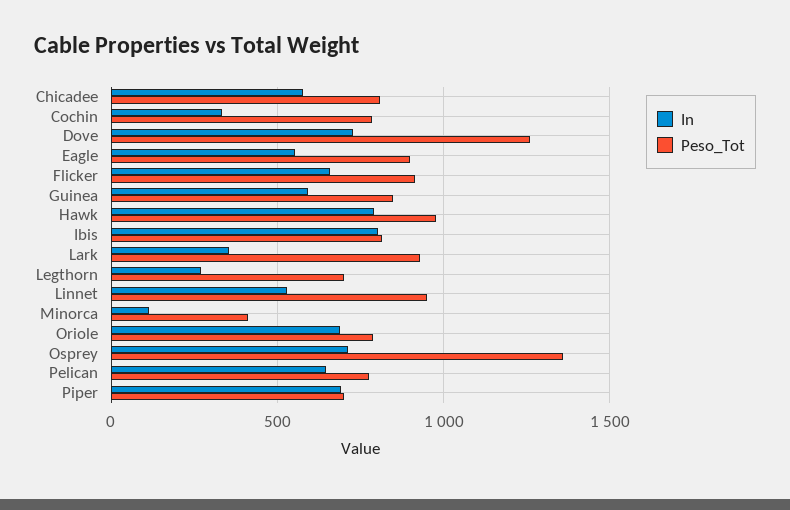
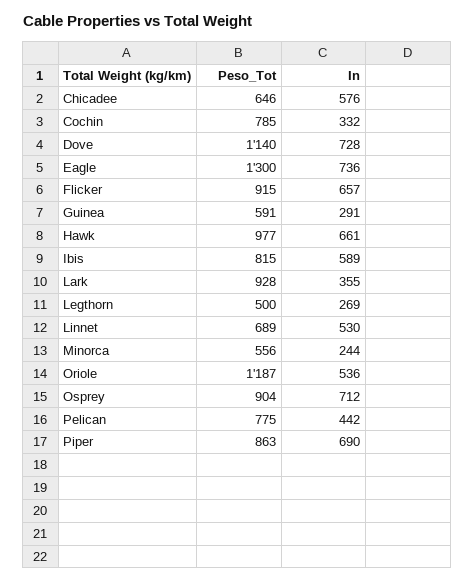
  {
    "In": {
      "Chicadee": 576,
      "Cochin": 332,
      "Dove": 728,
-     "Eagle": 550,
+     "Eagle": 736,
      "Flicker": 657,
-     "Guinea": 600,
+     "Guinea": 291,
-     "Hawk": 800,
+     "Hawk": 661,
-     "Ibis": 800,
+     "Ibis": 589,
      "Lark": 355,
      "Legthorn": 269,
      "Linnet": 530,
-     "Minorca": 100,
+     "Minorca": 244,
-     "Oriole": 700,
+     "Oriole": 536,
      "Osprey": 712,
-     "Pelican": 650,
+     "Pelican": 442,
      "Piper": 690
    },
    "Peso_Tot": {
-     "Chicadee": 800,
+     "Chicadee": 646,
      "Cochin": 785,
-     "Dove": 1250,
+     "Dove": 1140,
-     "Eagle": 900,
+     "Eagle": 1300,
      "Flicker": 915,
-     "Guinea": 850,
+     "Guinea": 591,
      "Hawk": 977,
      "Ibis": 815,
      "Lark": 928,
-     "Legthorn": 700,
+     "Legthorn": 500,
-     "Linnet": 950,
+     "Linnet": 689,
-     "Minorca": 400,
+     "Minorca": 556,
-     "Oriole": 800,
+     "Oriole": 1187,
-     "Osprey": 1350,
+     "Osprey": 904,
      "Pelican": 775,
-     "Piper": 700
+     "Piper": 863
    }
  }

